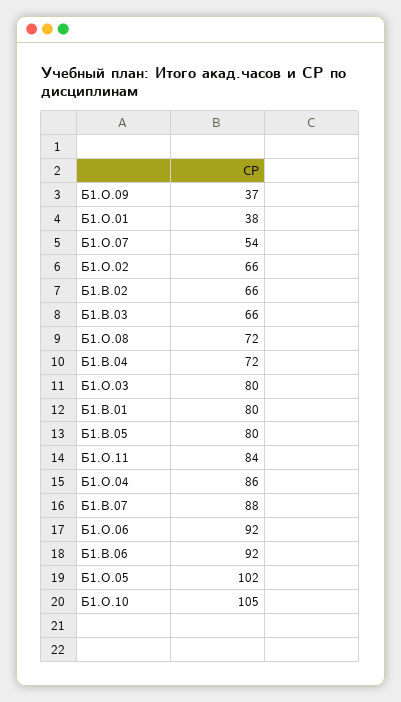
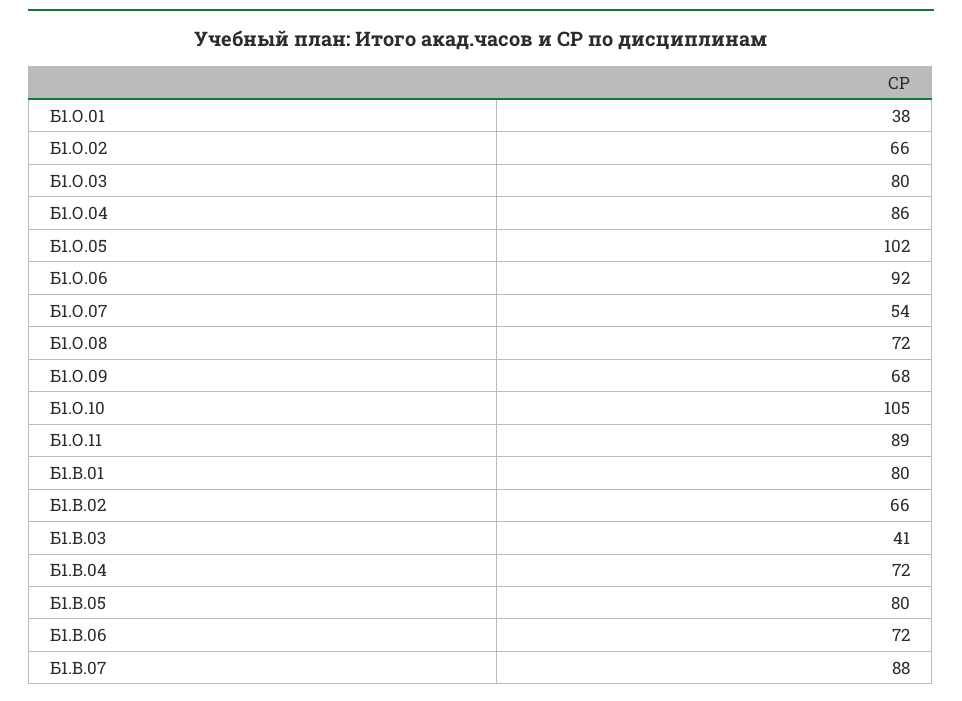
  {
-   "Б1.О.09": 37,
+   "Б1.О.09": 68,
    "Б1.О.01": 38,
    "Б1.О.07": 54,
    "Б1.О.02": 66,
    "Б1.В.02": 66,
-   "Б1.В.03": 66,
+   "Б1.В.03": 41,
    "Б1.О.08": 72,
    "Б1.В.04": 72,
    "Б1.О.03": 80,
    "Б1.В.01": 80,
    "Б1.В.05": 80,
-   "Б1.О.11": 84,
+   "Б1.О.11": 89,
    "Б1.О.04": 86,
    "Б1.В.07": 88,
    "Б1.О.06": 92,
-   "Б1.В.06": 92,
+   "Б1.В.06": 72,
    "Б1.О.05": 102,
    "Б1.О.10": 105
  }

